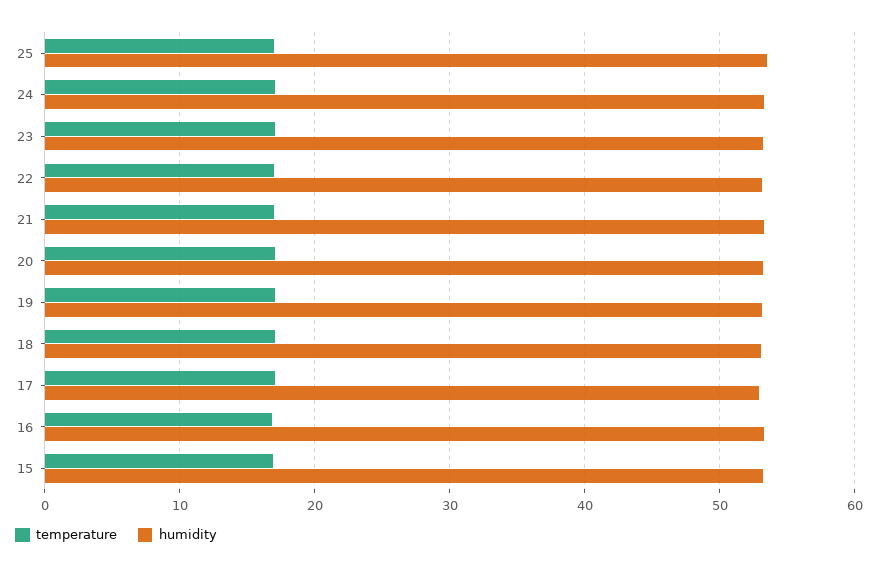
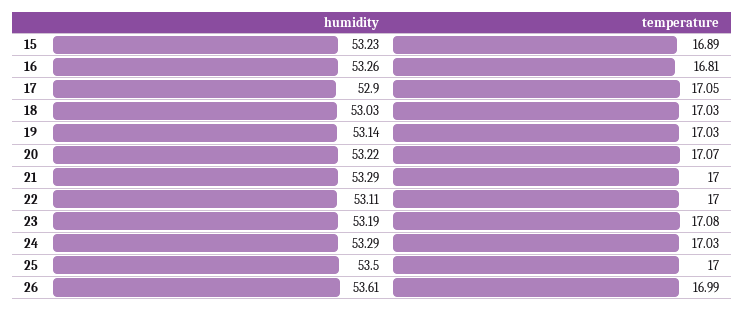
  {
    "temperature": {
      "25": 17,
      "24": 17.03,
      "23": 17.08,
      "22": 17,
      "21": 17,
      "20": 17.07,
      "19": 17.03,
      "18": 17.03,
      "17": 17.05,
      "16": 16.81,
-     "15": 16.89
+     "15": 16.89,
+     "26": 16.99
    },
    "humidity": {
      "25": 53.5,
      "24": 53.29,
      "23": 53.19,
      "22": 53.11,
      "21": 53.29,
      "20": 53.22,
      "19": 53.14,
      "18": 53.03,
      "17": 52.9,
      "16": 53.26,
-     "15": 53.23
+     "15": 53.23,
+     "26": 53.61
    }
  }

